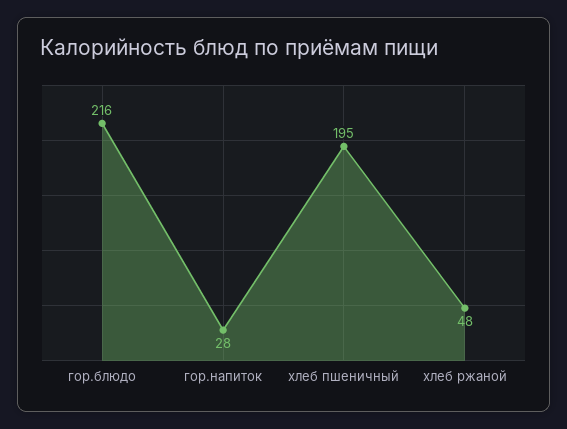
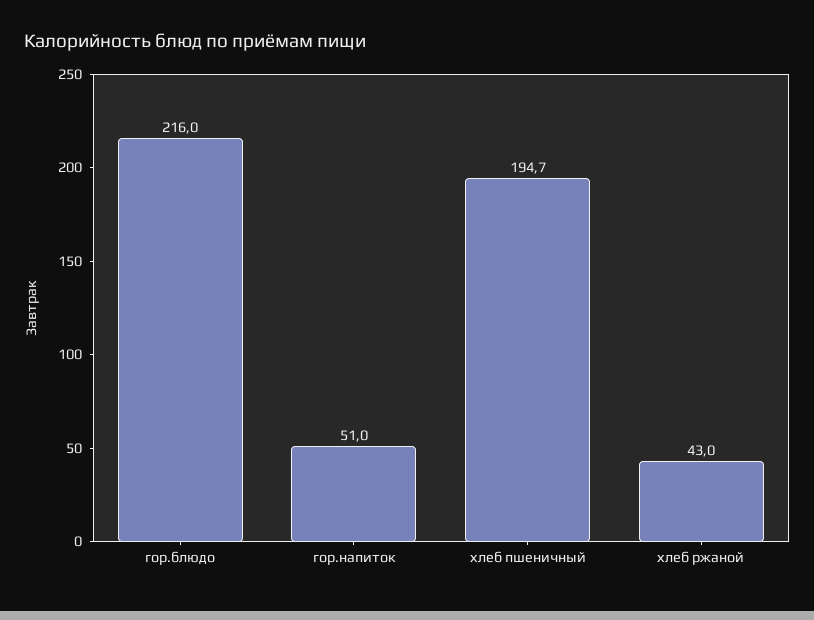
  {
    "гор.блюдо": 216,
-   "гор.напиток": 28,
+   "гор.напиток": 51,
    "хлеб пшеничный": 194.7,
-   "хлеб ржаной": 48
+   "хлеб ржаной": 43
  }

